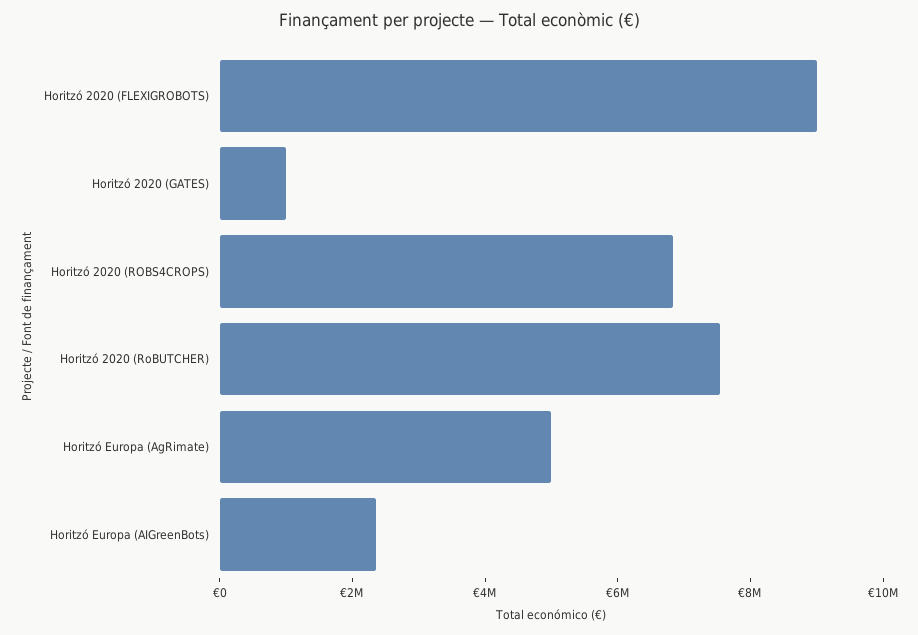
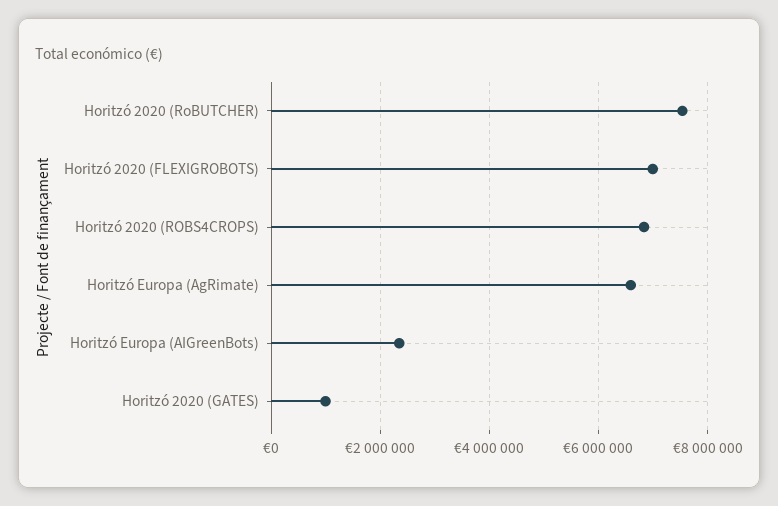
  {
-   "Horitzó 2020 (FLEXIGROBOTS)": 9000000,
+   "Horitzó 2020 (FLEXIGROBOTS)": 7000000,
    "Horitzó 2020 (GATES)": 1000000,
    "Horitzó 2020 (ROBS4CROPS)": 6800000,
    "Horitzó 2020 (RoBUTCHER)": 7600000,
-   "Horitzó Europa (AgRimate)": 5000000,
+   "Horitzó Europa (AgRimate)": 6600000,
    "Horitzó Europa (AIGreenBots)": 2400000
  }

